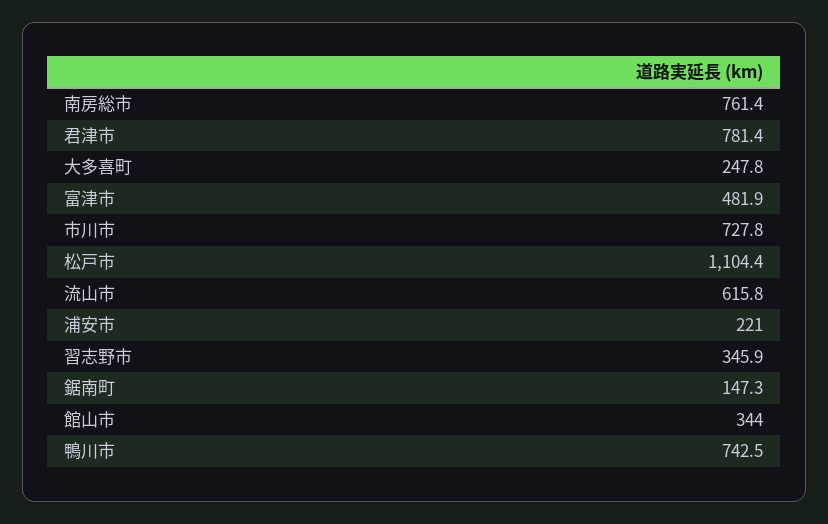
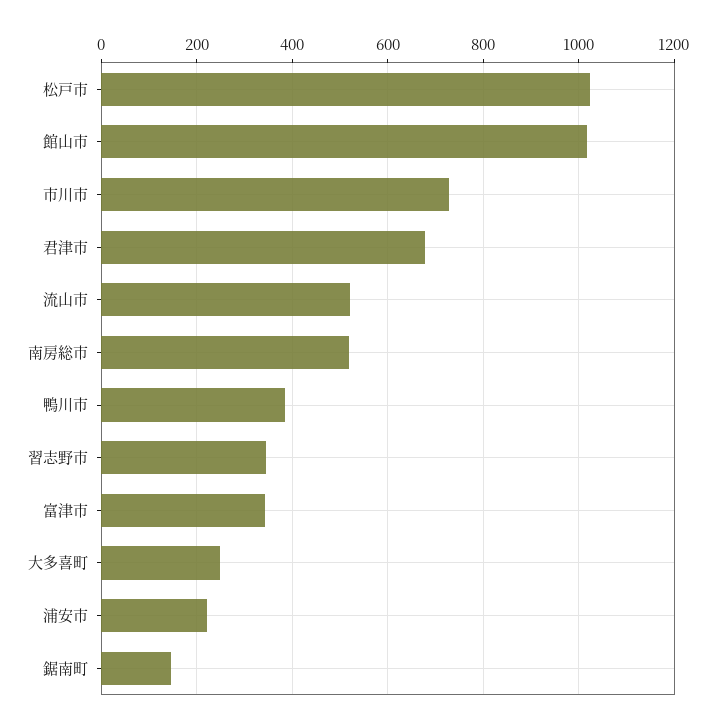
  {
-   "南房総市": 761.4,
+   "南房総市": 520,
-   "君津市": 781.4,
+   "君津市": 680,
    "大多喜町": 247.8,
-   "富津市": 481.9,
+   "富津市": 340,
    "市川市": 727.8,
-   "松戸市": 1104.4,
+   "松戸市": 1020,
-   "流山市": 615.8,
+   "流山市": 520,
    "浦安市": 221,
    "習志野市": 345.9,
    "鋸南町": 147.3,
-   "館山市": 344,
+   "館山市": 1020,
-   "鴨川市": 742.5
+   "鴨川市": 380
  }

